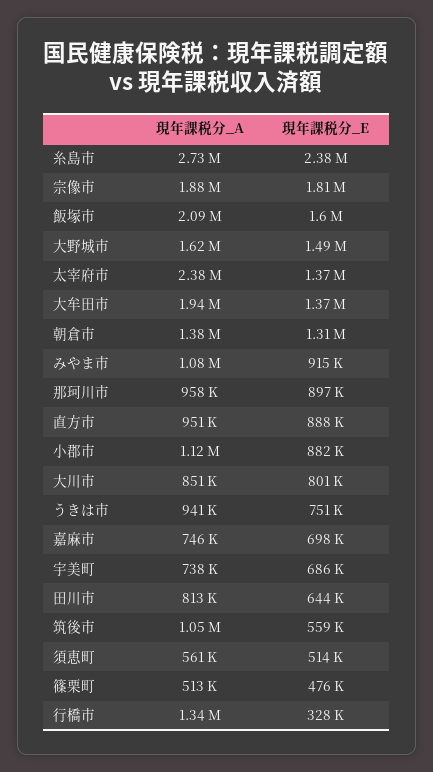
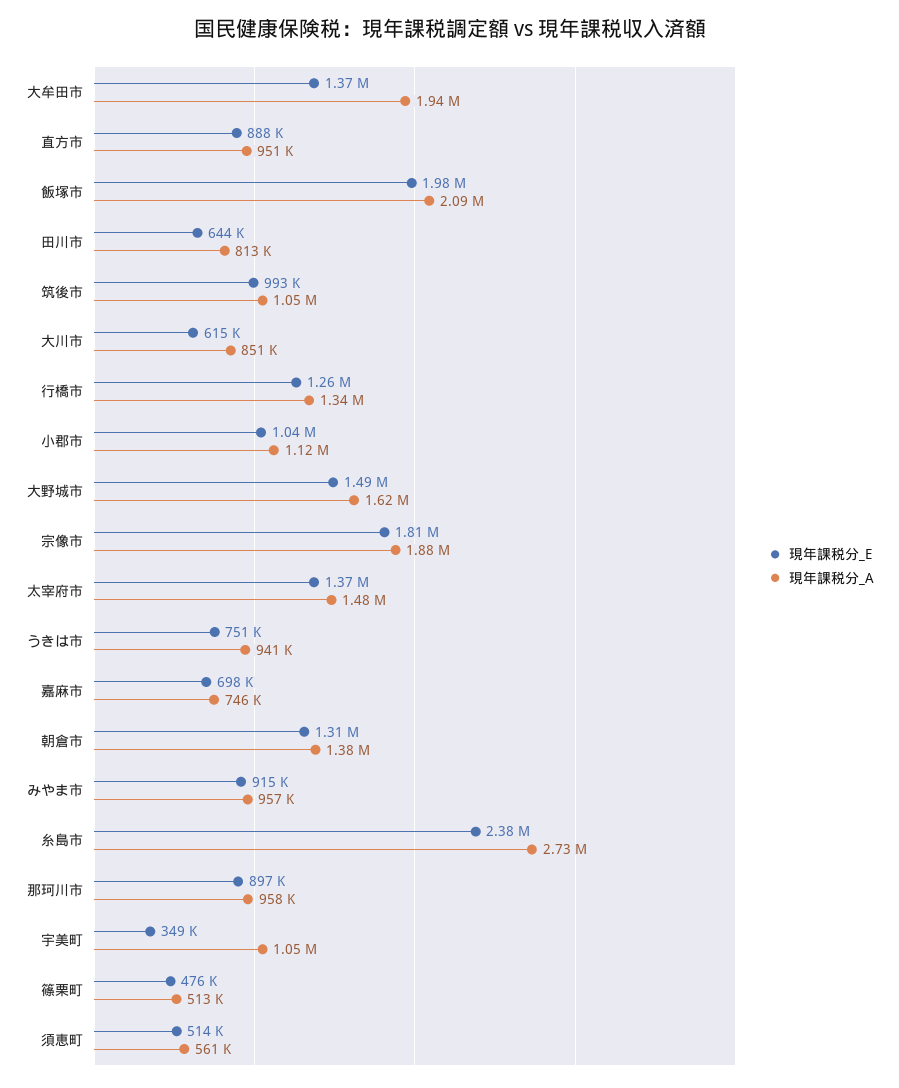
  {
    "現年課税分_A": {
      "糸島市": 2730000,
      "宗像市": 1880000,
      "飯塚市": 2090000,
      "大野城市": 1620000,
-     "太宰府市": 2380000,
+     "太宰府市": 1480000,
      "大牟田市": 1940000,
      "朝倉市": 1380000,
-     "みやま市": 1080000,
+     "みやま市": 957000,
      "那珂川市": 958000,
      "直方市": 951000,
      "小郡市": 1120000,
      "大川市": 851000,
      "うきは市": 941000,
      "嘉麻市": 746000,
-     "宇美町": 738000,
+     "宇美町": 1050000,
      "田川市": 813000,
      "筑後市": 1050000,
      "須恵町": 561000,
      "篠栗町": 513000,
      "行橋市": 1340000
    },
    "現年課税分_E": {
      "糸島市": 2380000,
      "宗像市": 1810000,
-     "飯塚市": 1600000,
+     "飯塚市": 1980000,
      "大野城市": 1490000,
      "太宰府市": 1370000,
      "大牟田市": 1370000,
      "朝倉市": 1310000,
      "みやま市": 915000,
      "那珂川市": 897000,
      "直方市": 888000,
-     "小郡市": 882000,
+     "小郡市": 1040000,
-     "大川市": 801000,
+     "大川市": 615000,
      "うきは市": 751000,
      "嘉麻市": 698000,
-     "宇美町": 686000,
+     "宇美町": 349000,
      "田川市": 644000,
-     "筑後市": 559000,
+     "筑後市": 993000,
      "須恵町": 514000,
      "篠栗町": 476000,
-     "行橋市": 328000
+     "行橋市": 1260000
    }
  }

